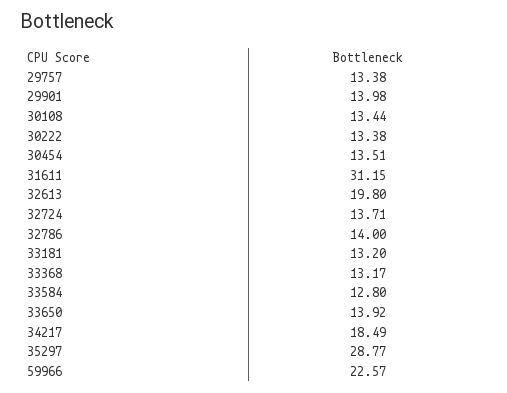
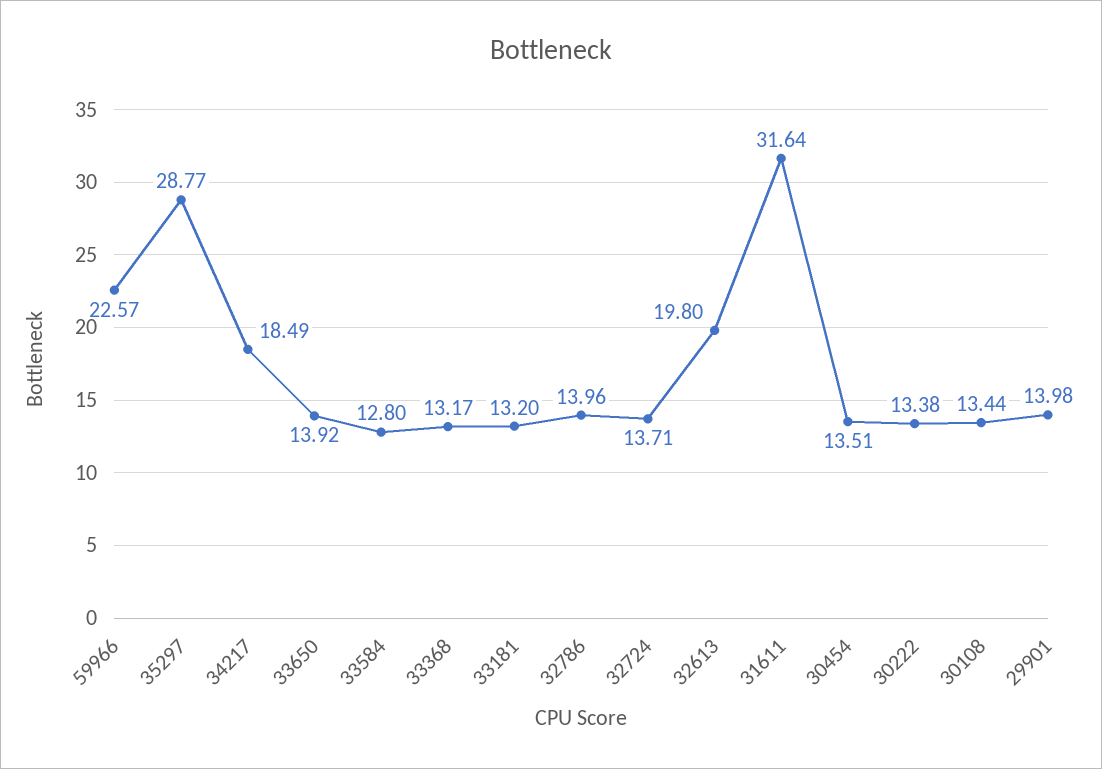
  {
-   "29757": 13.38,
    "29901": 13.98,
    "30108": 13.44,
    "30222": 13.38,
    "30454": 13.51,
-   "31611": 31.15,
+   "31611": 31.64,
    "32613": 19.8,
    "32724": 13.71,
-   "32786": 14,
+   "32786": 13.96,
    "33181": 13.2,
    "33368": 13.17,
    "33584": 12.8,
    "33650": 13.92,
    "34217": 18.49,
    "35297": 28.77,
    "59966": 22.57
  }

